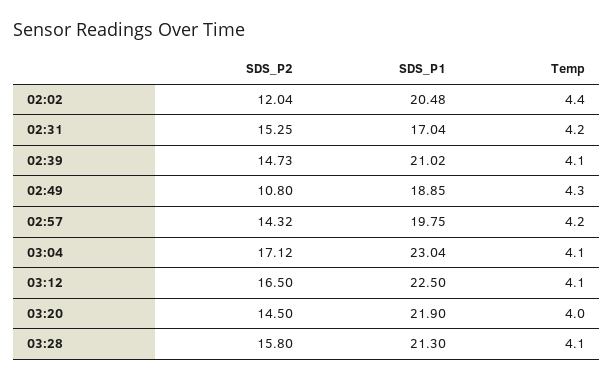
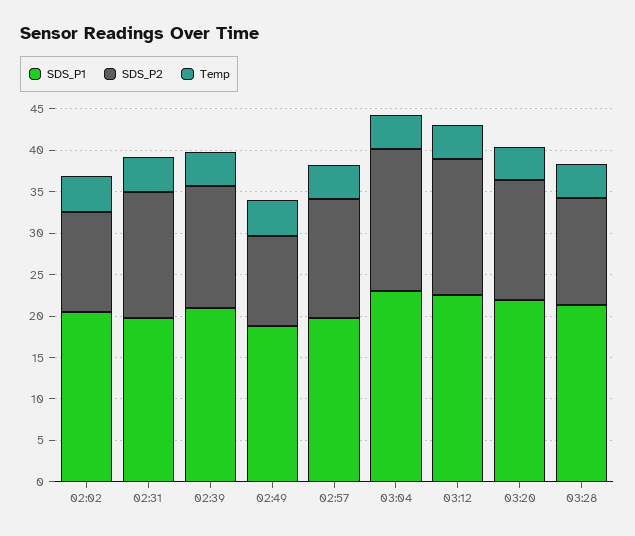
  {
    "SDS_P2": {
      "02:02": 12.04,
      "02:31": 15.25,
      "02:39": 14.73,
      "02:49": 10.8,
      "02:57": 14.32,
      "03:04": 17.12,
      "03:12": 16.5,
      "03:20": 14.5,
-     "03:28": 15.8
+     "03:28": 13
    },
    "SDS_P1": {
      "02:02": 20.48,
-     "02:31": 17.04,
+     "02:31": 20,
      "02:39": 21.02,
      "02:49": 18.85,
      "02:57": 19.75,
      "03:04": 23.04,
      "03:12": 22.5,
      "03:20": 21.9,
      "03:28": 21.3
    },
    "Temp": {
      "02:02": 4.4,
      "02:31": 4.2,
      "02:39": 4.1,
      "02:49": 4.3,
      "02:57": 4.2,
      "03:04": 4.1,
      "03:12": 4.1,
      "03:20": 4,
      "03:28": 4.1
    }
  }

